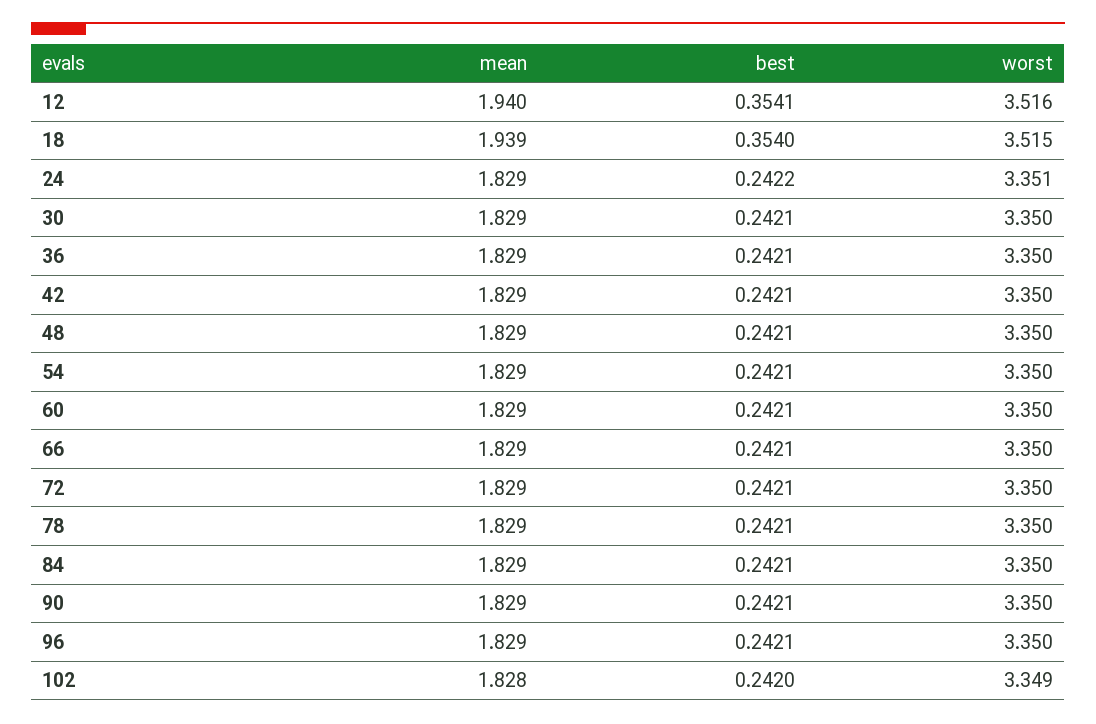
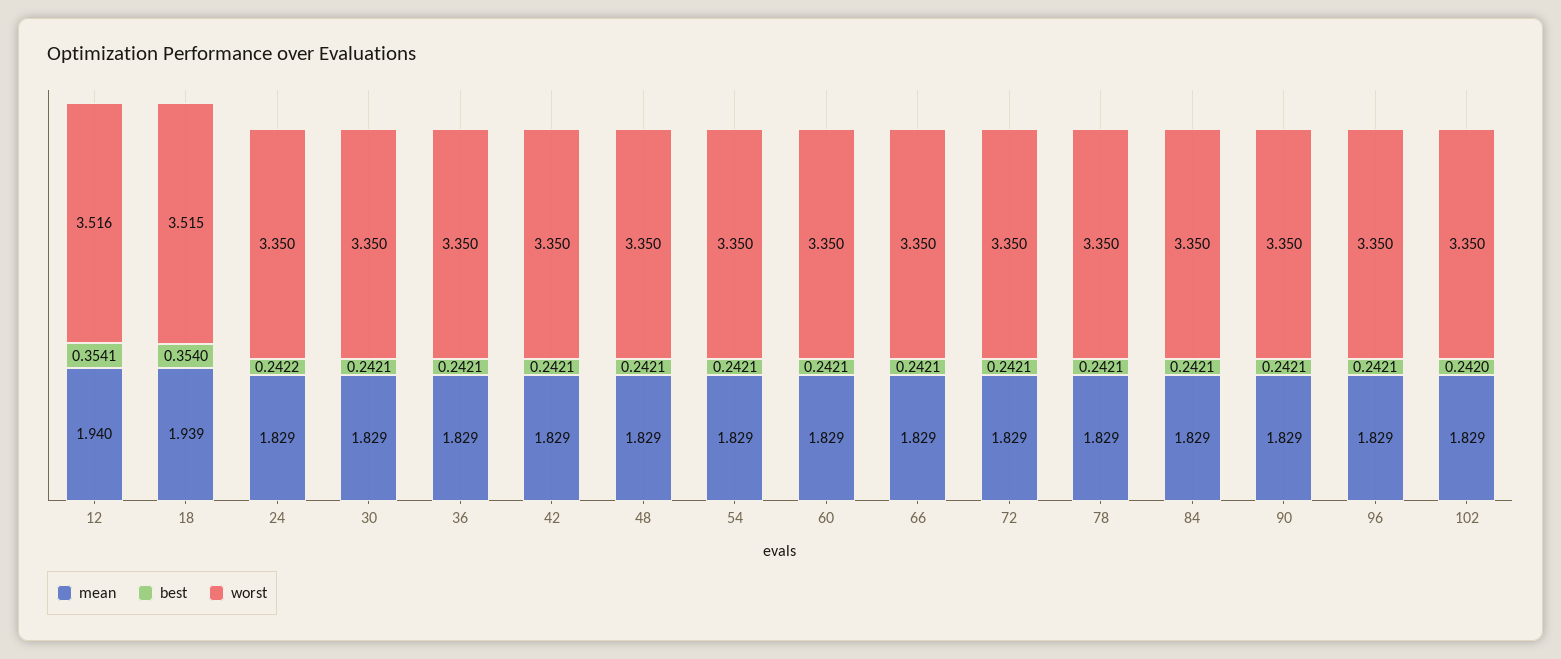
  {
    "mean": {
      "12": 1.94,
      "18": 1.939,
      "24": 1.829,
      "30": 1.829,
      "36": 1.829,
      "42": 1.829,
      "48": 1.829,
      "54": 1.829,
      "60": 1.829,
      "66": 1.829,
      "72": 1.829,
      "78": 1.829,
      "84": 1.829,
      "90": 1.829,
      "96": 1.829,
-     "102": 1.828
+     "102": 1.829
    },
    "best": {
      "12": 0.3541,
      "18": 0.354,
      "24": 0.2422,
      "30": 0.2421,
      "36": 0.2421,
      "42": 0.2421,
      "48": 0.2421,
      "54": 0.2421,
      "60": 0.2421,
      "66": 0.2421,
      "72": 0.2421,
      "78": 0.2421,
      "84": 0.2421,
      "90": 0.2421,
      "96": 0.2421,
      "102": 0.242
    },
    "worst": {
      "12": 3.516,
      "18": 3.515,
-     "24": 3.351,
+     "24": 3.35,
      "30": 3.35,
      "36": 3.35,
      "42": 3.35,
      "48": 3.35,
      "54": 3.35,
      "60": 3.35,
      "66": 3.35,
      "72": 3.35,
      "78": 3.35,
      "84": 3.35,
      "90": 3.35,
      "96": 3.35,
-     "102": 3.349
+     "102": 3.35
    }
  }

